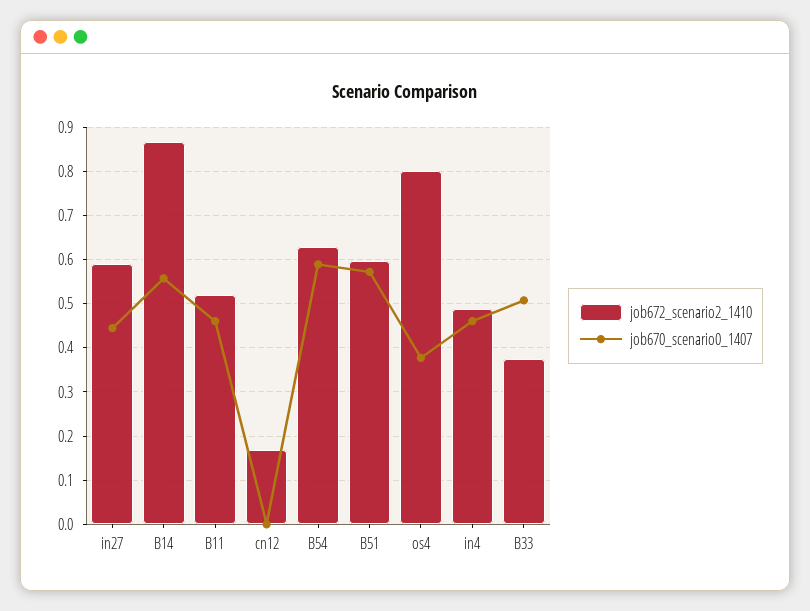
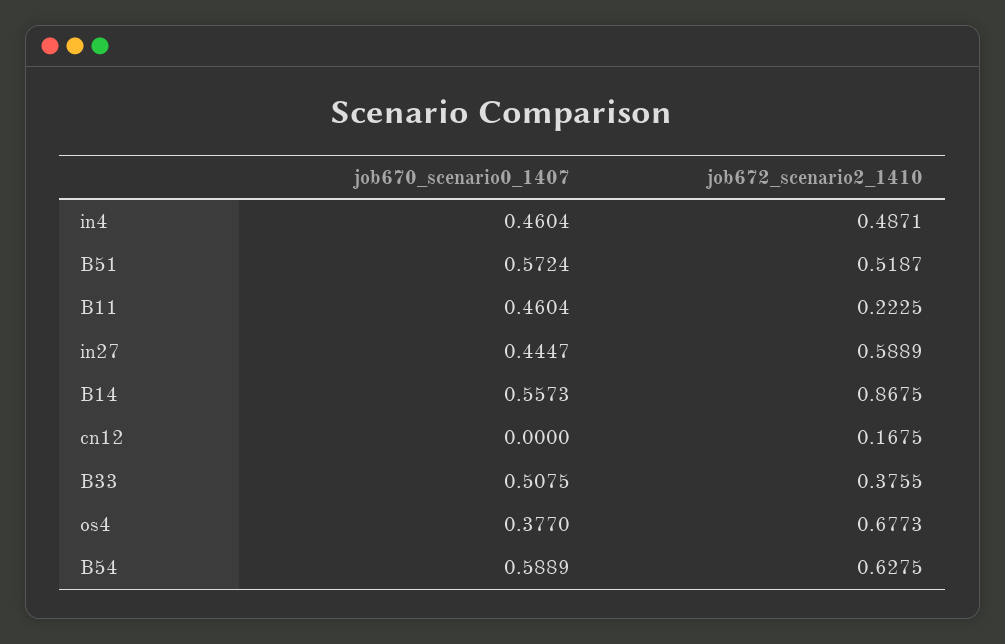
  {
    "job672_scenario2_1410": {
      "in27": 0.5889,
      "B14": 0.8675,
-     "B11": 0.52,
+     "B11": 0.2225,
      "cn12": 0.1675,
      "B54": 0.6275,
-     "B51": 0.6,
+     "B51": 0.5187,
-     "os4": 0.8,
+     "os4": 0.6773,
      "in4": 0.4871,
      "B33": 0.3755
    },
    "job670_scenario0_1407": {
      "in27": 0.4447,
      "B14": 0.5573,
      "B11": 0.4604,
      "cn12": 0,
      "B54": 0.5889,
      "B51": 0.5724,
      "os4": 0.377,
      "in4": 0.4604,
      "B33": 0.5075
    }
  }

